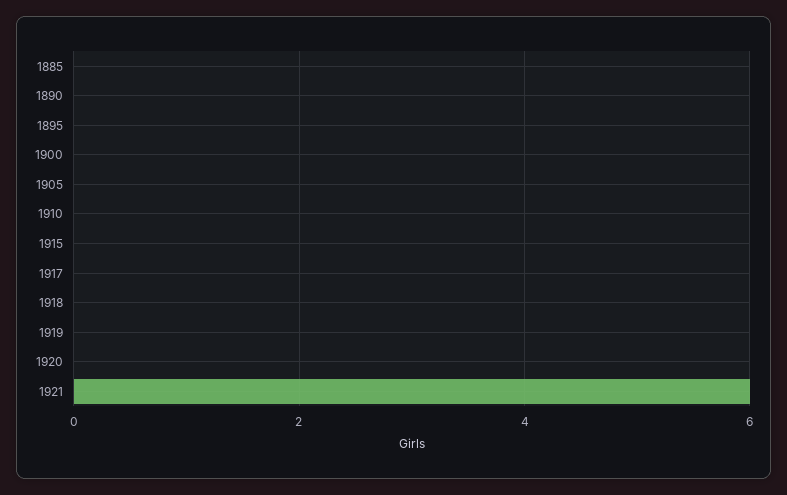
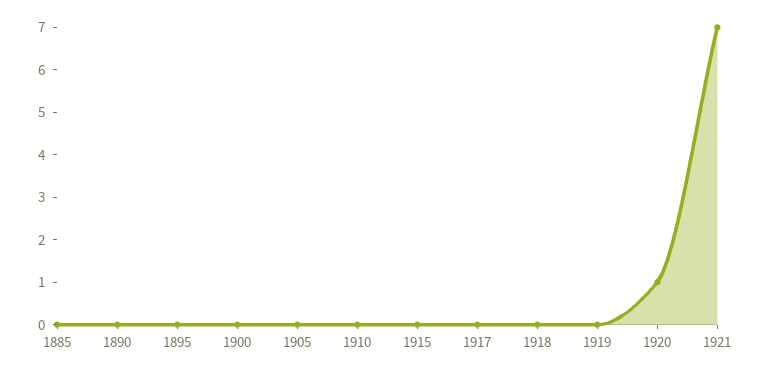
  {
    "1885": 0,
    "1890": 0,
    "1895": 0,
    "1900": 0,
    "1905": 0,
    "1910": 0,
    "1915": 0,
    "1917": 0,
    "1918": 0,
    "1919": 0,
-   "1920": 0,
+   "1920": 1,
-   "1921": 6
+   "1921": 7
  }

